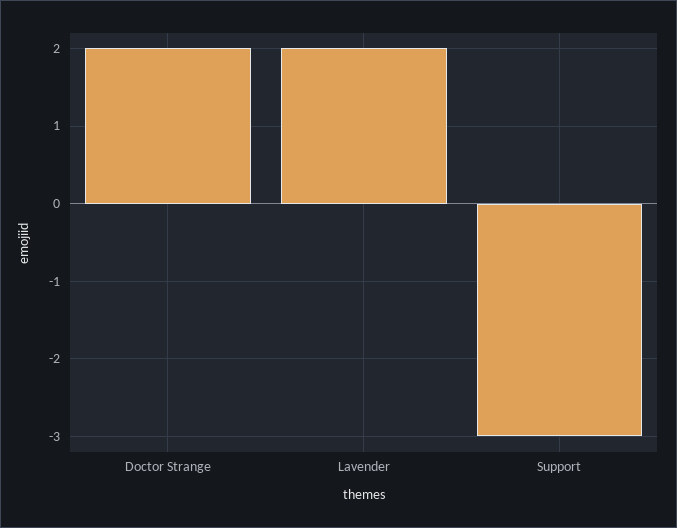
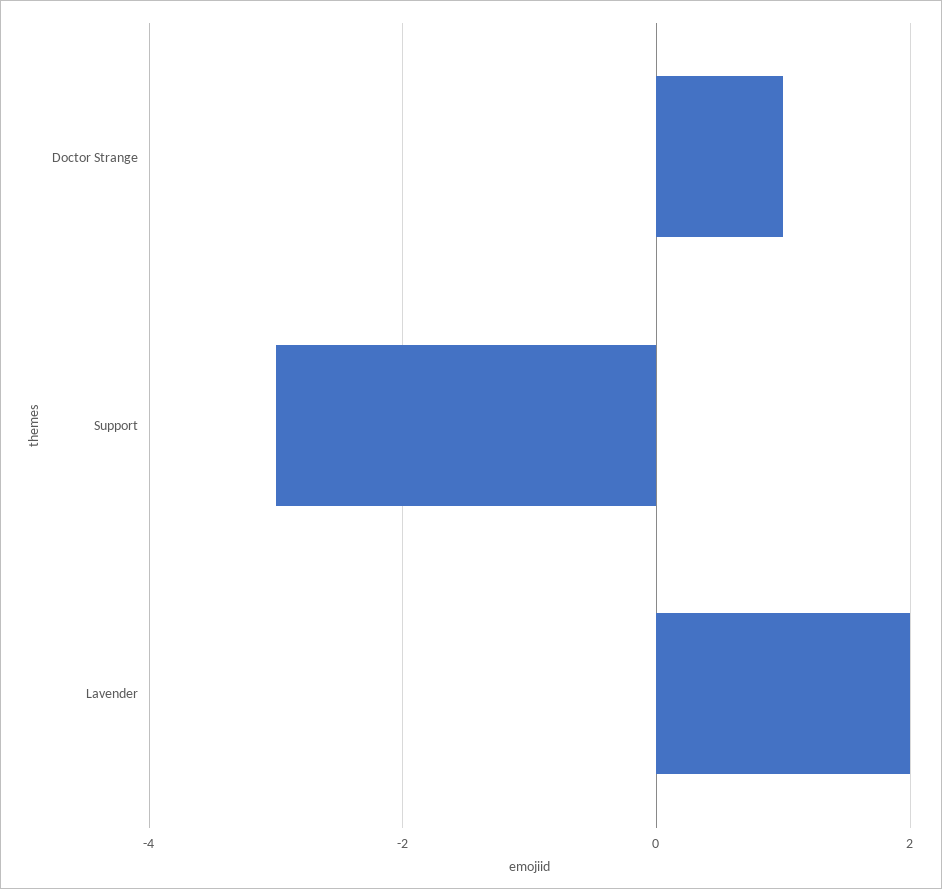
  {
-   "Doctor Strange": 2,
+   "Doctor Strange": 1,
    "Lavender": 2,
    "Support": -3
  }

